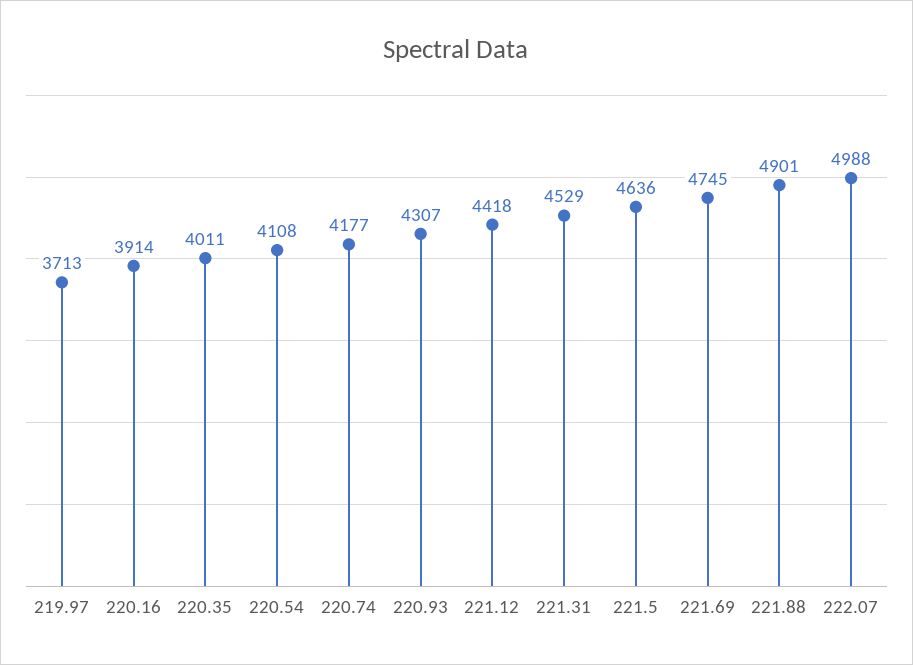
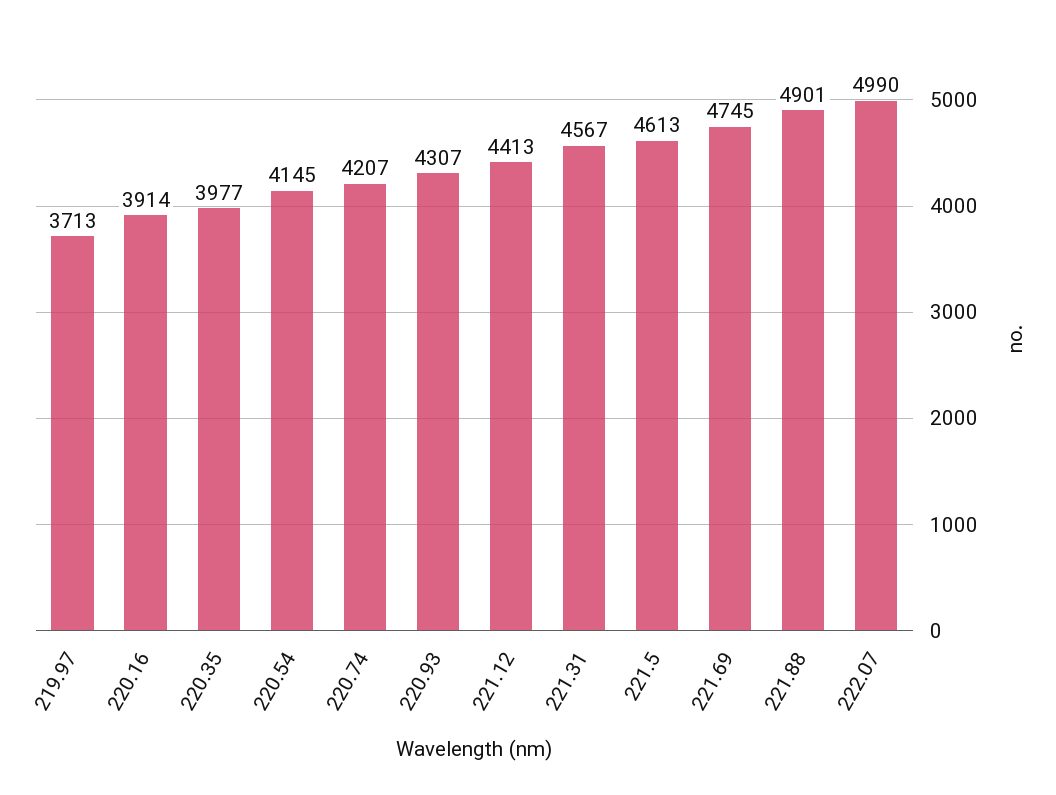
  {
    "219.97": 3713,
    "220.16": 3914,
-   "220.35": 4011,
+   "220.35": 3977,
-   "220.54": 4108,
+   "220.54": 4145,
-   "220.74": 4177,
+   "220.74": 4207,
    "220.93": 4307,
-   "221.12": 4418,
+   "221.12": 4413,
-   "221.31": 4529,
+   "221.31": 4567,
-   "221.5": 4636,
+   "221.5": 4613,
    "221.69": 4745,
    "221.88": 4901,
-   "222.07": 4988
+   "222.07": 4990
  }

